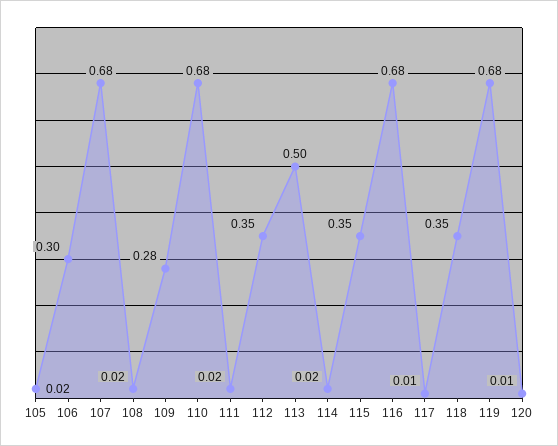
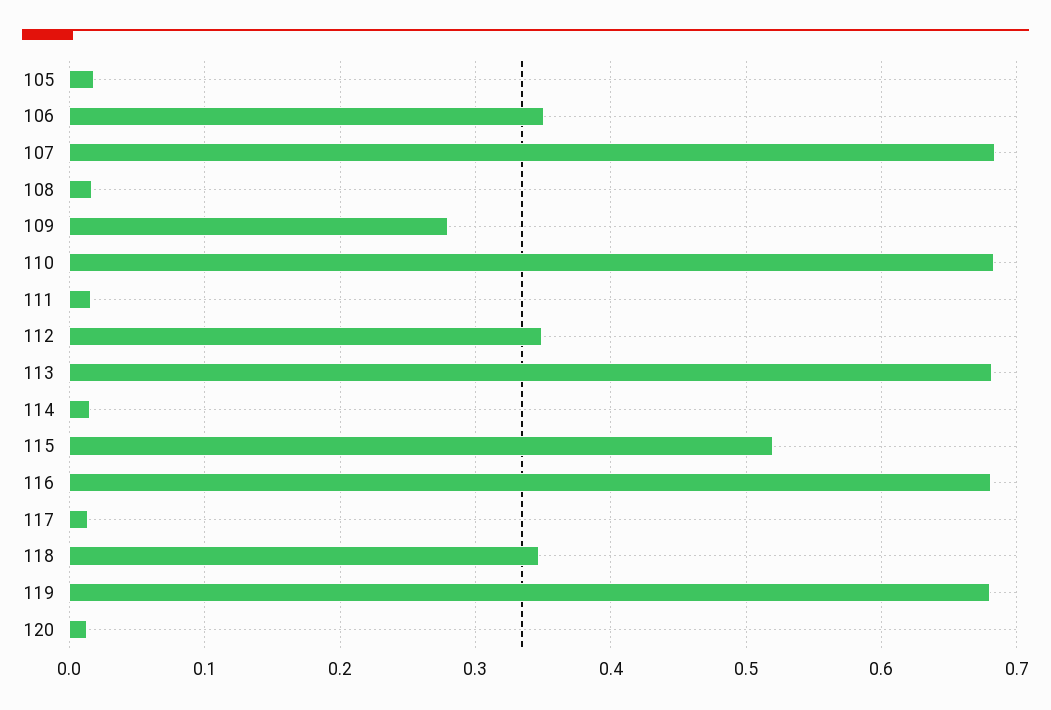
  {
    "105": 0.02,
-   "106": 0.3,
+   "106": 0.35,
    "107": 0.68,
    "108": 0.02,
    "109": 0.28,
    "110": 0.68,
    "111": 0.02,
    "112": 0.35,
-   "113": 0.5,
+   "113": 0.68,
    "114": 0.02,
-   "115": 0.35,
+   "115": 0.52,
    "116": 0.68,
    "117": 0.01,
    "118": 0.35,
    "119": 0.68,
    "120": 0.01
  }

